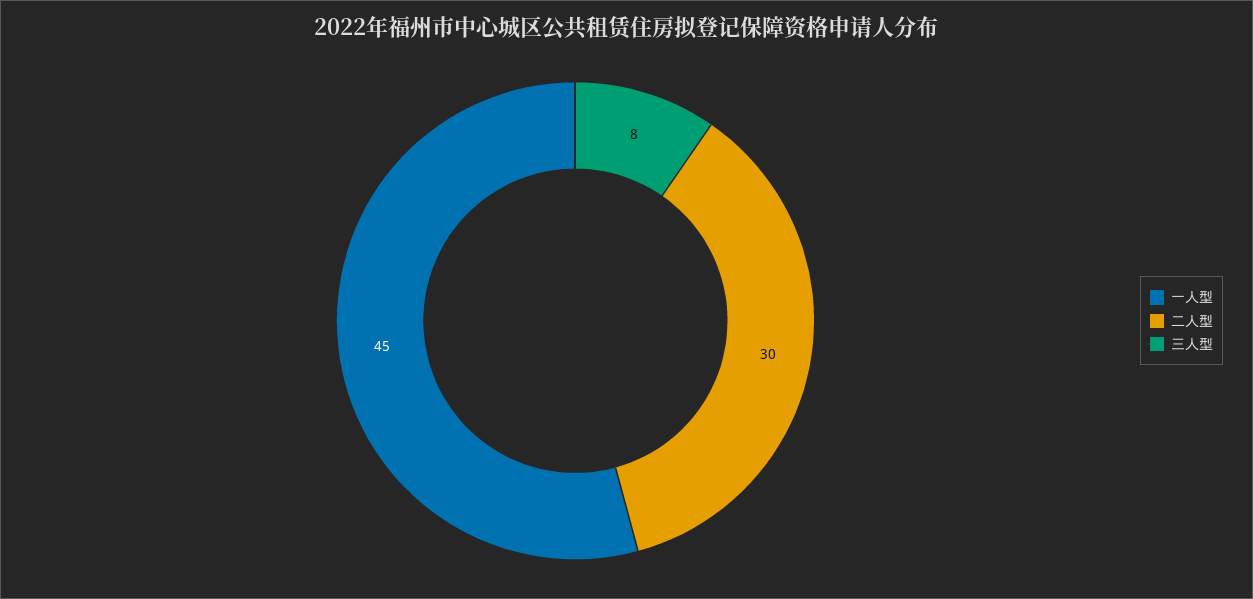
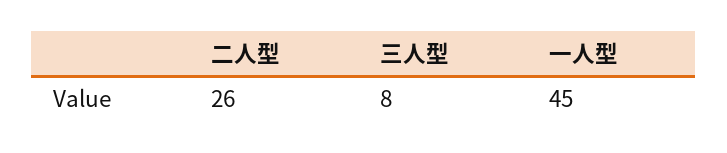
  {
    "一人型": 45,
-   "二人型": 30,
+   "二人型": 26,
    "三人型": 8
  }

